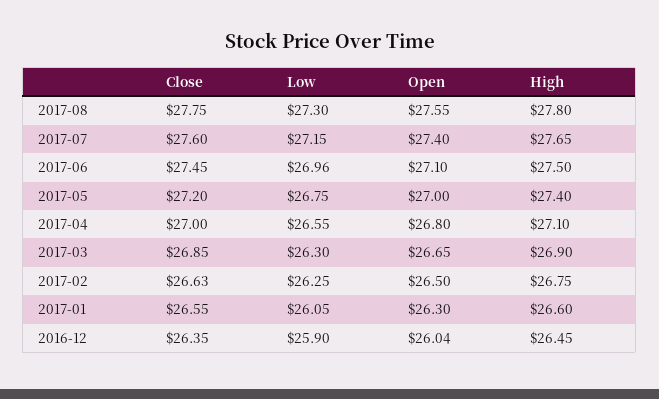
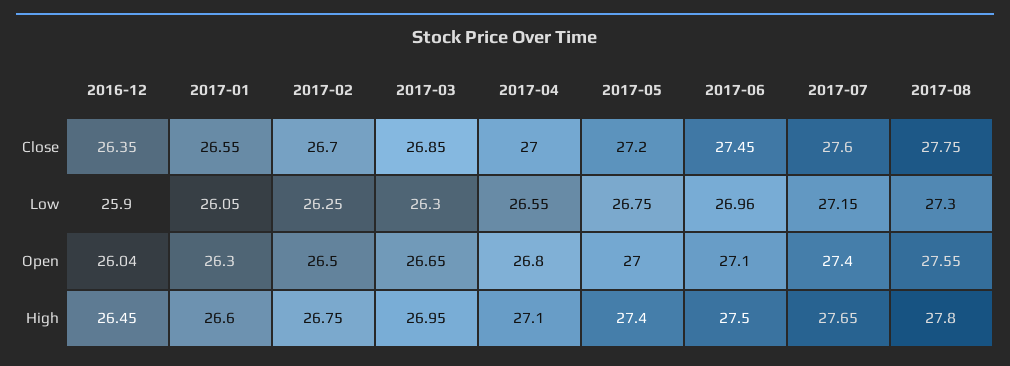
  {
    "Close": {
      "2017-08": 27.75,
      "2017-07": 27.6,
      "2017-06": 27.45,
      "2017-05": 27.2,
      "2017-04": 27,
      "2017-03": 26.85,
-     "2017-02": 26.63,
+     "2017-02": 26.7,
      "2017-01": 26.55,
      "2016-12": 26.35
    },
    "Low": {
      "2017-08": 27.3,
      "2017-07": 27.15,
      "2017-06": 26.96,
      "2017-05": 26.75,
      "2017-04": 26.55,
      "2017-03": 26.3,
      "2017-02": 26.25,
      "2017-01": 26.05,
      "2016-12": 25.9
    },
    "Open": {
      "2017-08": 27.55,
      "2017-07": 27.4,
      "2017-06": 27.1,
      "2017-05": 27,
      "2017-04": 26.8,
      "2017-03": 26.65,
      "2017-02": 26.5,
      "2017-01": 26.3,
      "2016-12": 26.04
    },
    "High": {
      "2017-08": 27.8,
      "2017-07": 27.65,
      "2017-06": 27.5,
      "2017-05": 27.4,
      "2017-04": 27.1,
-     "2017-03": 26.9,
+     "2017-03": 26.95,
      "2017-02": 26.75,
      "2017-01": 26.6,
      "2016-12": 26.45
    }
  }

